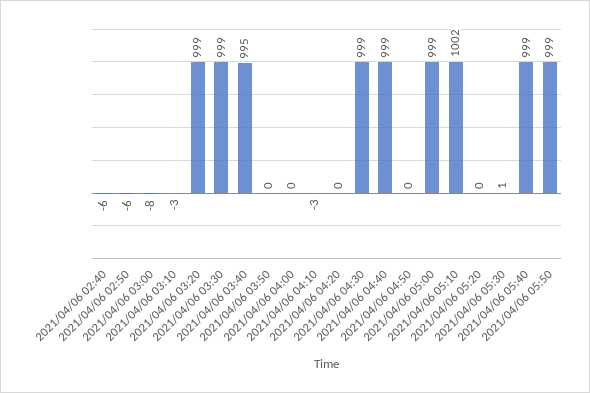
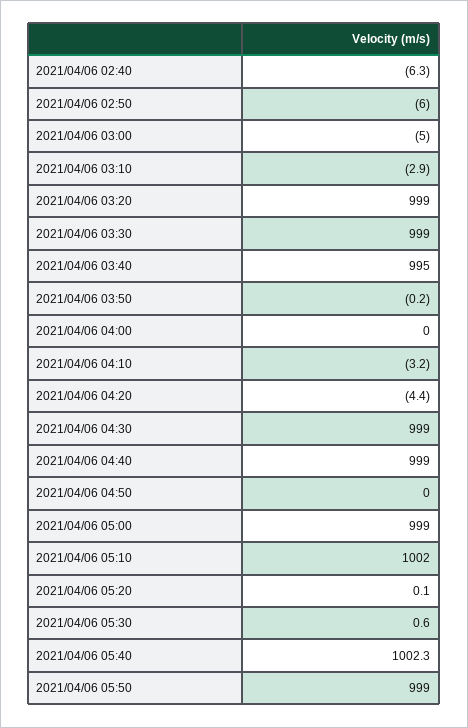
  {
    "2021/04/06 02:40": -6.3,
    "2021/04/06 02:50": -6,
-   "2021/04/06 03:00": -8,
+   "2021/04/06 03:00": -5,
    "2021/04/06 03:10": -2.9,
    "2021/04/06 03:20": 999,
    "2021/04/06 03:30": 999,
    "2021/04/06 03:40": 995,
    "2021/04/06 03:50": -0.2,
    "2021/04/06 04:00": 0,
    "2021/04/06 04:10": -3.2,
-   "2021/04/06 04:20": 0,
+   "2021/04/06 04:20": -4.4,
    "2021/04/06 04:30": 999,
    "2021/04/06 04:40": 999,
    "2021/04/06 04:50": 0,
    "2021/04/06 05:00": 999,
    "2021/04/06 05:10": 1002,
    "2021/04/06 05:20": 0.1,
    "2021/04/06 05:30": 0.6,
-   "2021/04/06 05:40": 999,
+   "2021/04/06 05:40": 1002.3,
    "2021/04/06 05:50": 999
  }

